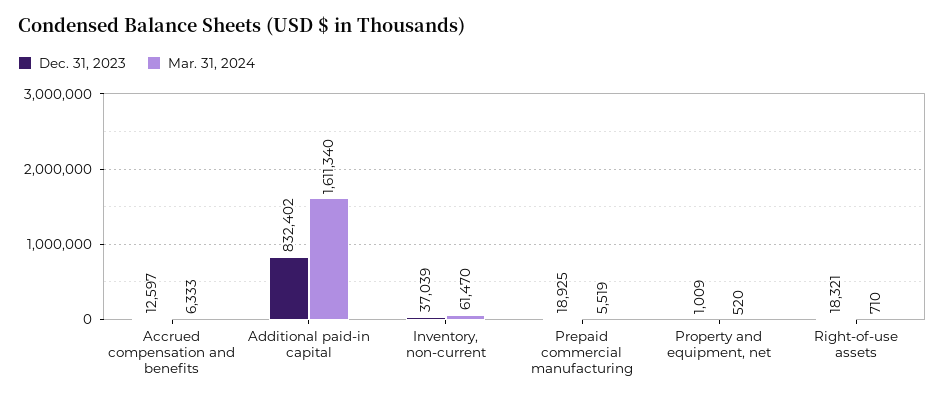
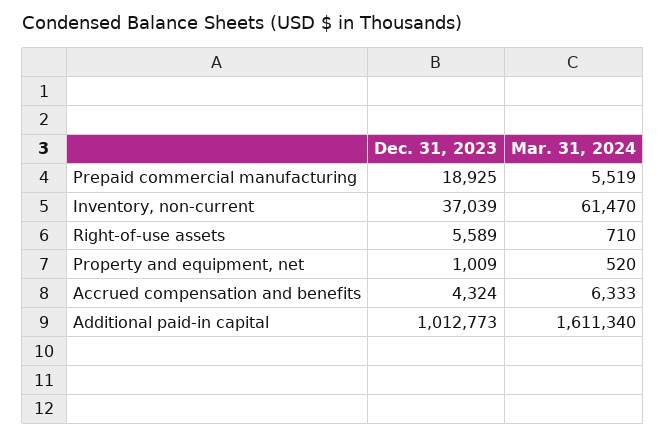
  {
    "Dec. 31, 2023": {
-     "Accrued compensation and benefits": 12597,
+     "Accrued compensation and benefits": 4324,
-     "Additional paid-in capital": 832402,
+     "Additional paid-in capital": 1012773,
      "Inventory, non-current": 37039,
      "Prepaid commercial manufacturing": 18925,
      "Property and equipment, net": 1009,
-     "Right-of-use assets": 18321
+     "Right-of-use assets": 5589
    },
    "Mar. 31, 2024": {
      "Accrued compensation and benefits": 6333,
      "Additional paid-in capital": 1611340,
      "Inventory, non-current": 61470,
      "Prepaid commercial manufacturing": 5519,
      "Property and equipment, net": 520,
      "Right-of-use assets": 710
    }
  }

